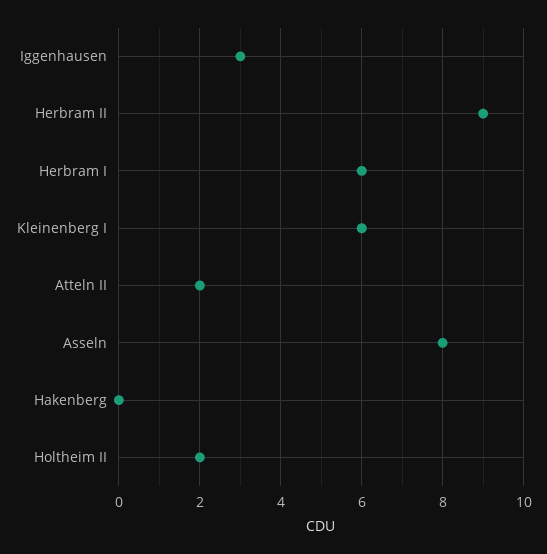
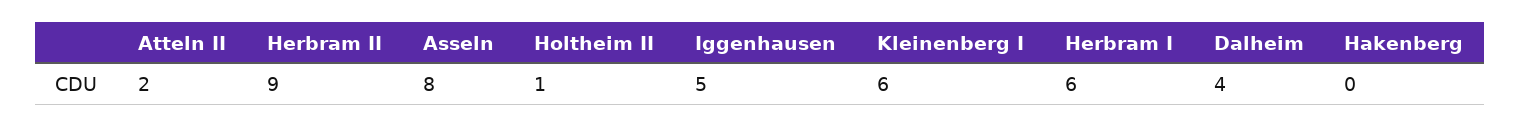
  {
-   "Iggenhausen": 3,
+   "Iggenhausen": 5,
    "Herbram II": 9,
    "Herbram I": 6,
    "Kleinenberg I": 6,
    "Atteln II": 2,
    "Asseln": 8,
    "Hakenberg": 0,
-   "Holtheim II": 2
+   "Holtheim II": 1,
+   "Dalheim": 4
  }

